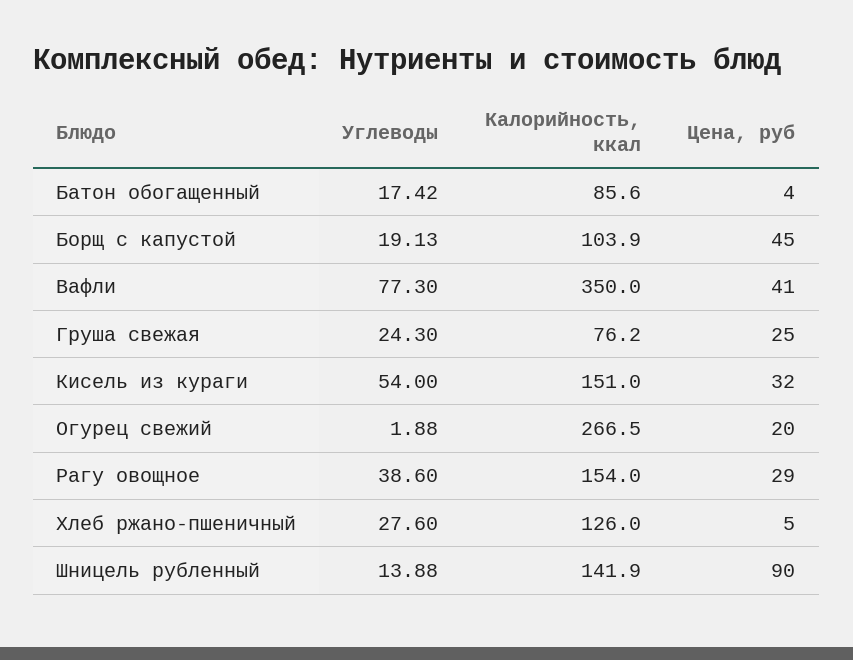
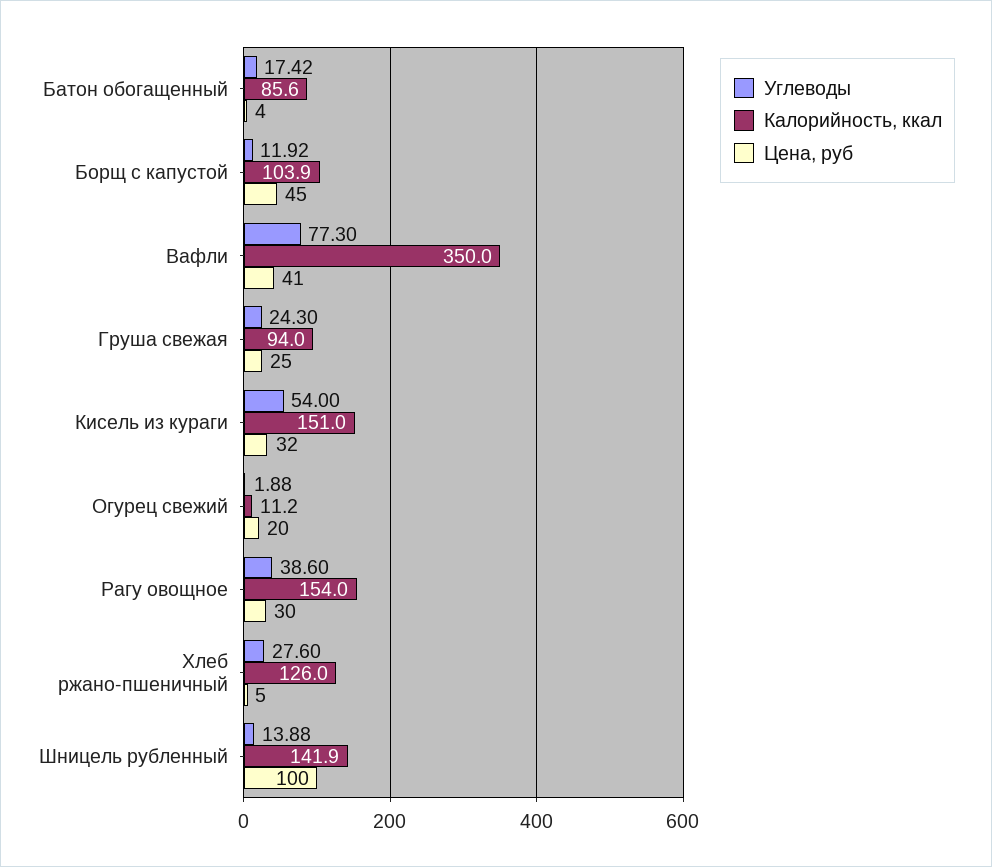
  {
    "Углеводы": {
      "Батон обогащенный": 17.42,
-     "Борщ с капустой": 19.13,
+     "Борщ с капустой": 11.92,
      "Вафли": 77.3,
      "Груша свежая": 24.3,
      "Кисель из кураги": 54,
      "Огурец свежий": 1.88,
      "Рагу овощное": 38.6,
      "Хлеб ржано-пшеничный": 27.6,
      "Шницель рубленный": 13.88
    },
    "Калорийность, ккал": {
      "Батон обогащенный": 85.6,
      "Борщ с капустой": 103.9,
      "Вафли": 350,
-     "Груша свежая": 76.2,
+     "Груша свежая": 94,
      "Кисель из кураги": 151,
-     "Огурец свежий": 266.5,
+     "Огурец свежий": 11.2,
      "Рагу овощное": 154,
      "Хлеб ржано-пшеничный": 126,
      "Шницель рубленный": 141.9
    },
    "Цена, руб": {
      "Батон обогащенный": 4,
      "Борщ с капустой": 45,
      "Вафли": 41,
      "Груша свежая": 25,
      "Кисель из кураги": 32,
      "Огурец свежий": 20,
-     "Рагу овощное": 29,
+     "Рагу овощное": 30,
      "Хлеб ржано-пшеничный": 5,
-     "Шницель рубленный": 90
+     "Шницель рубленный": 100
    }
  }

